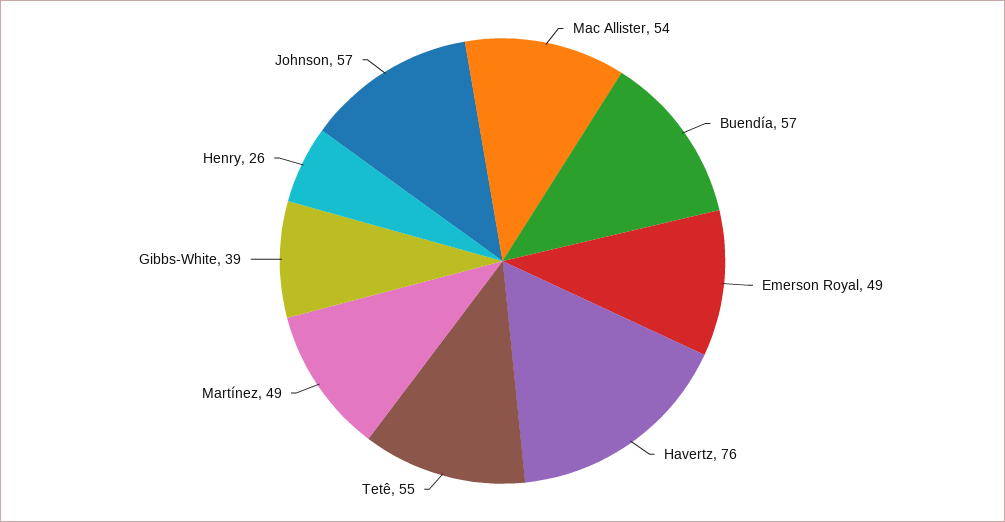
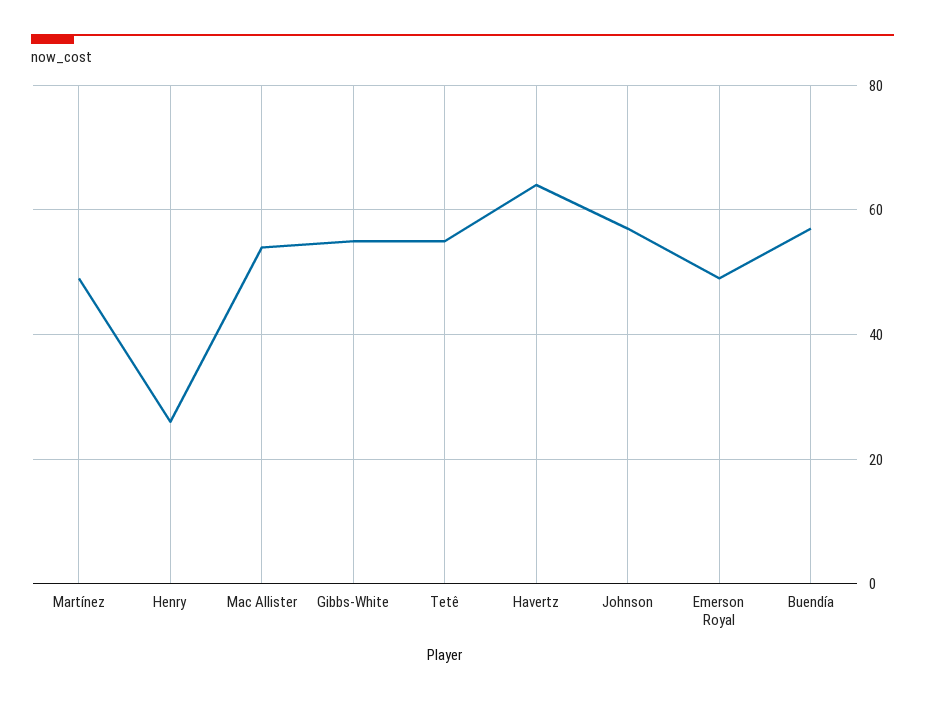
  {
    "Mac Allister": 54,
    "Buendía": 57,
    "Emerson Royal": 49,
-   "Havertz": 76,
+   "Havertz": 65,
    "Tetê": 55,
    "Martínez": 49,
-   "Gibbs-White": 39,
+   "Gibbs-White": 55,
    "Henry": 26,
    "Johnson": 57
  }

